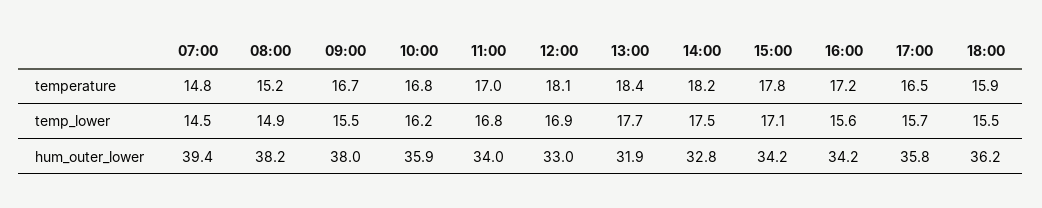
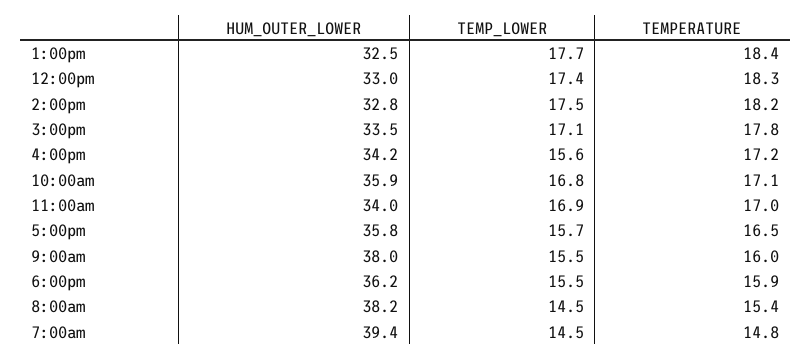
  {
    "07:00": {
      "temperature": 14.8,
      "temp_lower": 14.5,
      "hum_outer_lower": 39.4
    },
    "08:00": {
-     "temperature": 15.2,
+     "temperature": 15.4,
-     "temp_lower": 14.9,
+     "temp_lower": 14.5,
      "hum_outer_lower": 38.2
    },
    "09:00": {
-     "temperature": 16.7,
+     "temperature": 16,
      "temp_lower": 15.5,
      "hum_outer_lower": 38
    },
    "10:00": {
-     "temperature": 16.8,
+     "temperature": 17.1,
-     "temp_lower": 16.2,
+     "temp_lower": 16.8,
      "hum_outer_lower": 35.9
    },
    "11:00": {
      "temperature": 17,
-     "temp_lower": 16.8,
+     "temp_lower": 16.9,
      "hum_outer_lower": 34
    },
    "12:00": {
-     "temperature": 18.1,
+     "temperature": 18.3,
-     "temp_lower": 16.9,
+     "temp_lower": 17.4,
      "hum_outer_lower": 33
    },
    "13:00": {
      "temperature": 18.4,
      "temp_lower": 17.7,
-     "hum_outer_lower": 31.9
+     "hum_outer_lower": 32.5
    },
    "14:00": {
      "temperature": 18.2,
      "temp_lower": 17.5,
      "hum_outer_lower": 32.8
    },
    "15:00": {
      "temperature": 17.8,
      "temp_lower": 17.1,
-     "hum_outer_lower": 34.2
+     "hum_outer_lower": 33.5
    },
    "16:00": {
      "temperature": 17.2,
      "temp_lower": 15.6,
      "hum_outer_lower": 34.2
    },
    "17:00": {
      "temperature": 16.5,
      "temp_lower": 15.7,
      "hum_outer_lower": 35.8
    },
    "18:00": {
      "temperature": 15.9,
      "temp_lower": 15.5,
      "hum_outer_lower": 36.2
    }
  }

